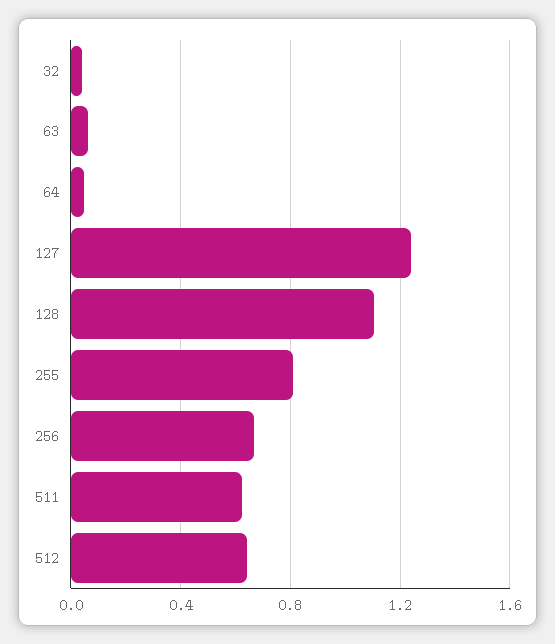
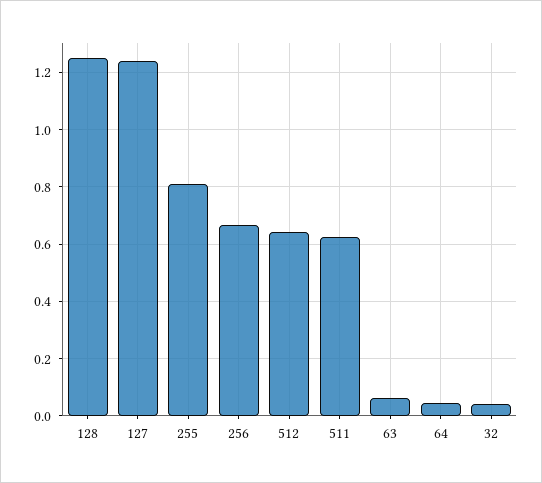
  {
    "32": 0.05,
    "63": 0.075,
    "64": 0.05,
    "127": 1.25,
-   "128": 1.1,
+   "128": 1.25,
    "255": 0.8,
    "256": 0.675,
    "511": 0.625,
    "512": 0.65
  }

